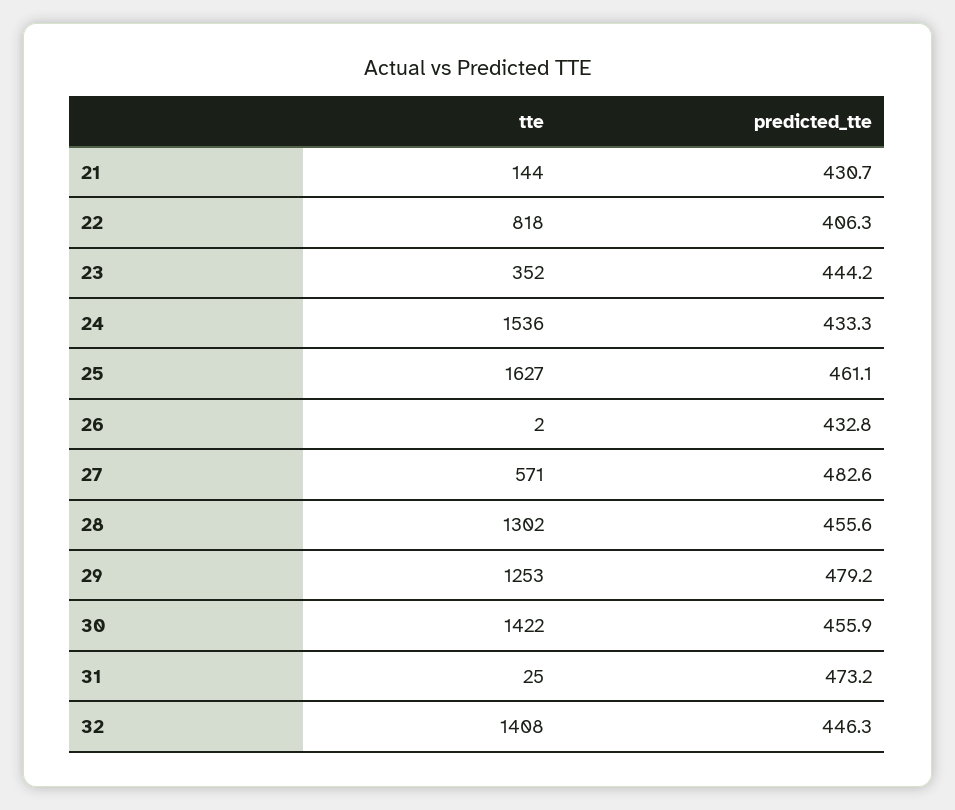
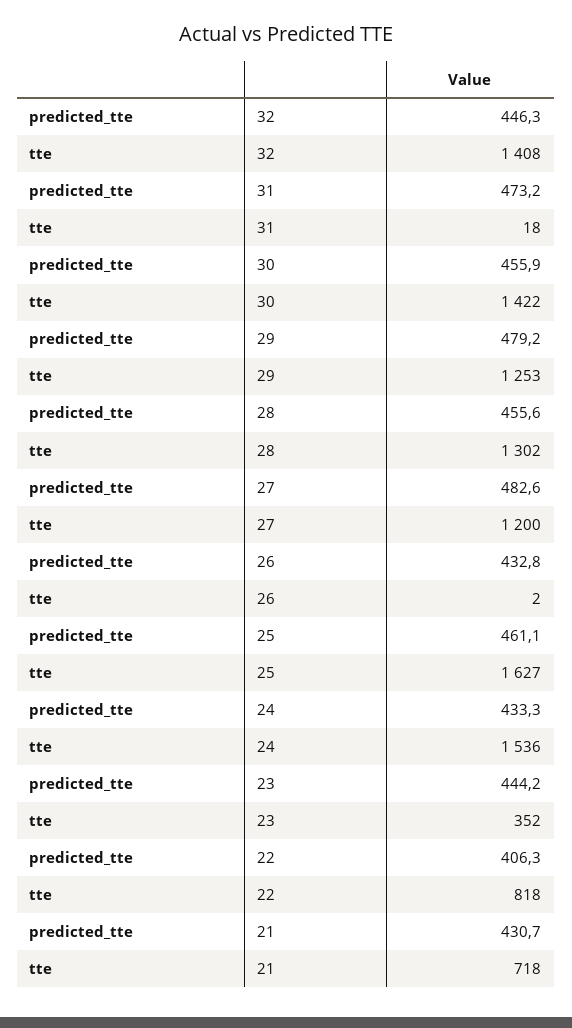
  {
    "tte": {
-     "21": 144,
+     "21": 718,
      "22": 818,
      "23": 352,
      "24": 1536,
      "25": 1627,
      "26": 2,
-     "27": 571,
+     "27": 1200,
      "28": 1302,
      "29": 1253,
      "30": 1422,
-     "31": 25,
+     "31": 18,
      "32": 1408
    },
    "predicted_tte": {
      "21": 430.7,
      "22": 406.3,
      "23": 444.2,
      "24": 433.3,
      "25": 461.1,
      "26": 432.8,
      "27": 482.6,
      "28": 455.6,
      "29": 479.2,
      "30": 455.9,
      "31": 473.2,
      "32": 446.3
    }
  }

